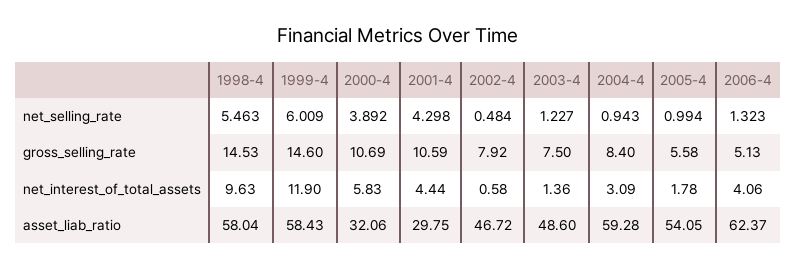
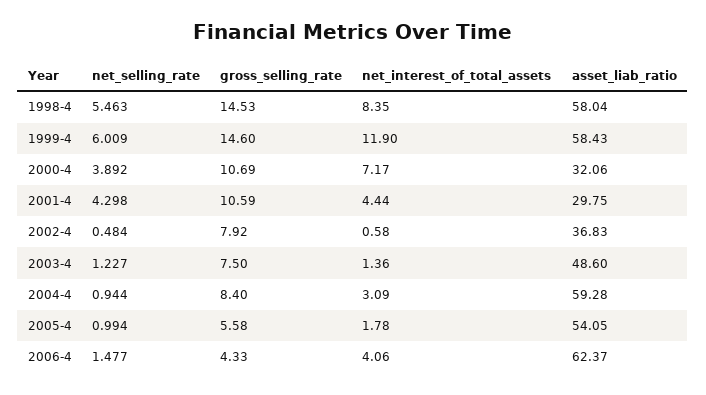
  {
    "1998-4": {
      "net_selling_rate": 5.463,
      "gross_selling_rate": 14.53,
-     "net_interest_of_total_assets": 9.63,
+     "net_interest_of_total_assets": 8.35,
      "asset_liab_ratio": 58.04
    },
    "1999-4": {
      "net_selling_rate": 6.009,
      "gross_selling_rate": 14.6,
      "net_interest_of_total_assets": 11.9,
      "asset_liab_ratio": 58.43
    },
    "2000-4": {
      "net_selling_rate": 3.892,
      "gross_selling_rate": 10.69,
-     "net_interest_of_total_assets": 5.83,
+     "net_interest_of_total_assets": 7.17,
      "asset_liab_ratio": 32.06
    },
    "2001-4": {
      "net_selling_rate": 4.298,
      "gross_selling_rate": 10.59,
      "net_interest_of_total_assets": 4.44,
      "asset_liab_ratio": 29.75
    },
    "2002-4": {
      "net_selling_rate": 0.484,
      "gross_selling_rate": 7.92,
      "net_interest_of_total_assets": 0.58,
-     "asset_liab_ratio": 46.72
+     "asset_liab_ratio": 36.83
    },
    "2003-4": {
      "net_selling_rate": 1.227,
      "gross_selling_rate": 7.5,
      "net_interest_of_total_assets": 1.36,
      "asset_liab_ratio": 48.6
    },
    "2004-4": {
-     "net_selling_rate": 0.943,
+     "net_selling_rate": 0.944,
      "gross_selling_rate": 8.4,
      "net_interest_of_total_assets": 3.09,
      "asset_liab_ratio": 59.28
    },
    "2005-4": {
      "net_selling_rate": 0.994,
      "gross_selling_rate": 5.58,
      "net_interest_of_total_assets": 1.78,
      "asset_liab_ratio": 54.05
    },
    "2006-4": {
-     "net_selling_rate": 1.323,
+     "net_selling_rate": 1.477,
-     "gross_selling_rate": 5.13,
+     "gross_selling_rate": 4.33,
      "net_interest_of_total_assets": 4.06,
      "asset_liab_ratio": 62.37
    }
  }

